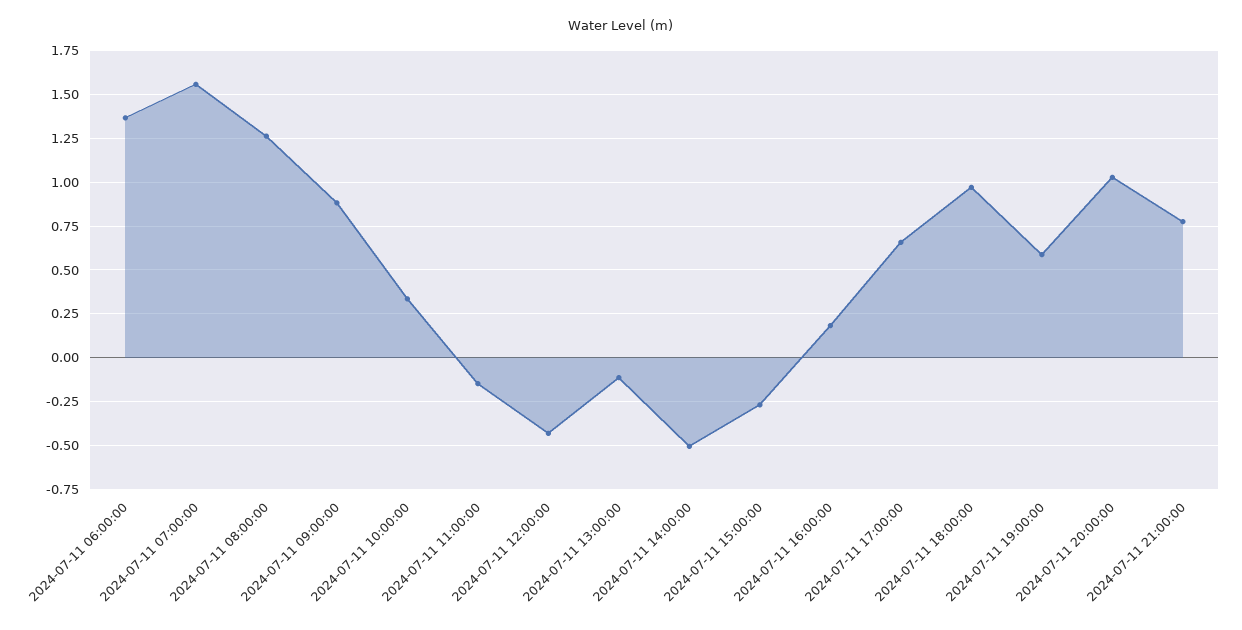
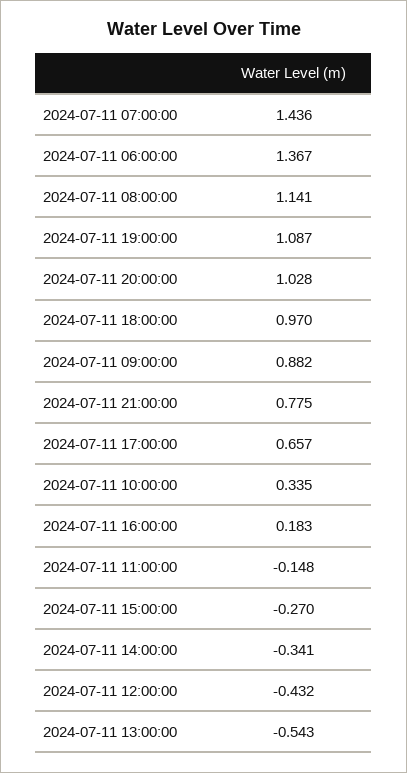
  {
    "2024-07-11 06:00:00": 1.367,
-   "2024-07-11 07:00:00": 1.55,
+   "2024-07-11 07:00:00": 1.436,
-   "2024-07-11 08:00:00": 1.25,
+   "2024-07-11 08:00:00": 1.141,
    "2024-07-11 09:00:00": 0.882,
    "2024-07-11 10:00:00": 0.335,
    "2024-07-11 11:00:00": -0.148,
    "2024-07-11 12:00:00": -0.432,
-   "2024-07-11 13:00:00": -0.1,
+   "2024-07-11 13:00:00": -0.543,
-   "2024-07-11 14:00:00": -0.5,
+   "2024-07-11 14:00:00": -0.341,
    "2024-07-11 15:00:00": -0.27,
    "2024-07-11 16:00:00": 0.183,
    "2024-07-11 17:00:00": 0.657,
    "2024-07-11 18:00:00": 0.97,
-   "2024-07-11 19:00:00": 0.6,
+   "2024-07-11 19:00:00": 1.087,
    "2024-07-11 20:00:00": 1.028,
    "2024-07-11 21:00:00": 0.775
  }

